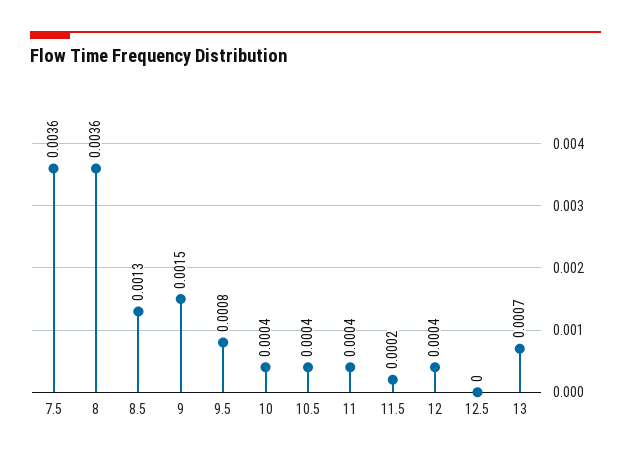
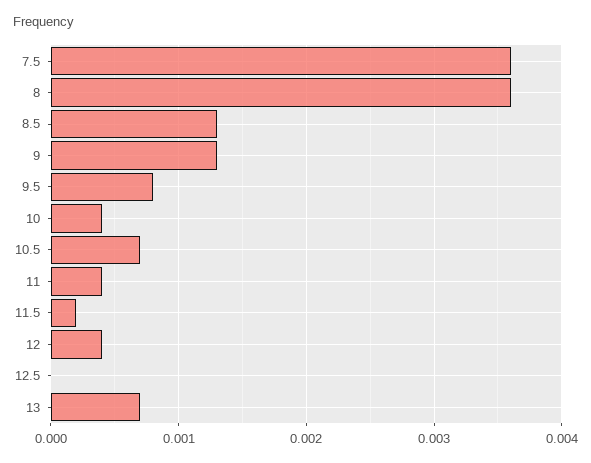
  {
    "7.5": 0.0036,
    "8": 0.0036,
    "8.5": 0.0013,
-   "9": 0.0015,
+   "9": 0.0013,
    "9.5": 0.0008,
    "10": 0.0004,
-   "10.5": 0.0004,
+   "10.5": 0.0007,
    "11": 0.0004,
    "11.5": 0.0002,
    "12": 0.0004,
    "12.5": 0,
    "13": 0.0007
  }

